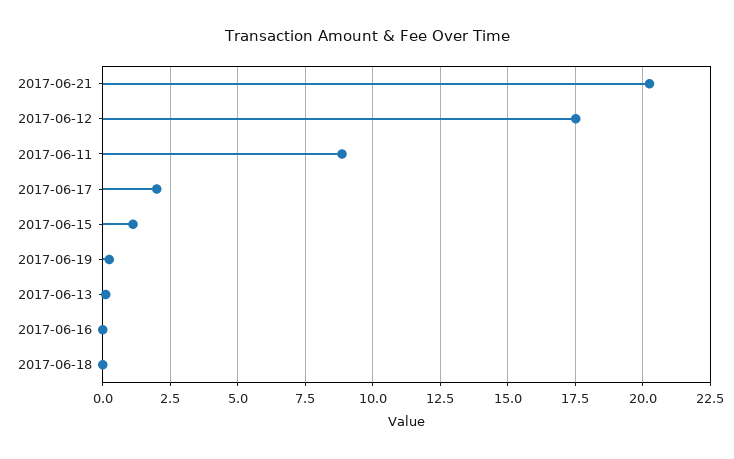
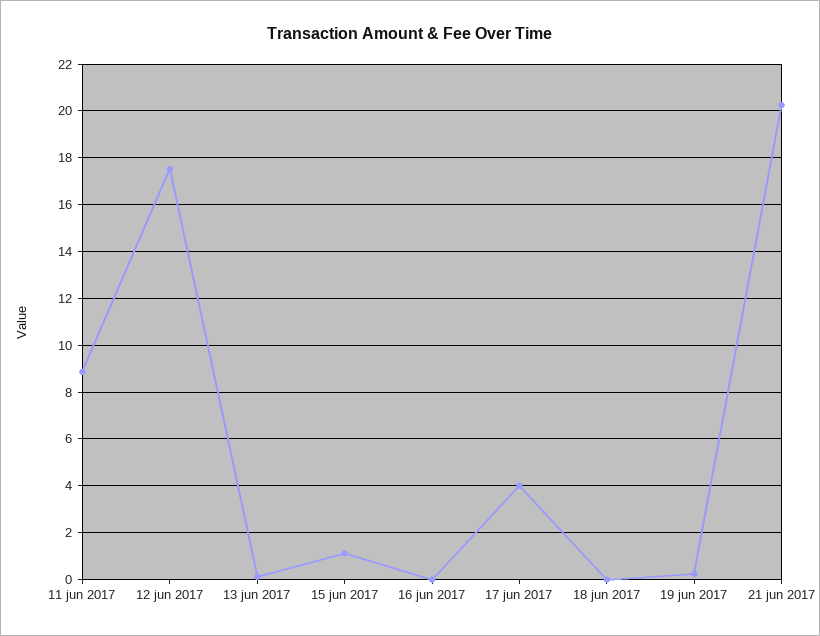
  {
    "2017-06-21": 20.25,
    "2017-06-12": 17.5,
    "2017-06-11": 8.75,
-   "2017-06-17": 2,
+   "2017-06-17": 4,
    "2017-06-15": 1,
    "2017-06-19": 0.25,
    "2017-06-13": 0,
    "2017-06-16": 0,
    "2017-06-18": 0
  }

